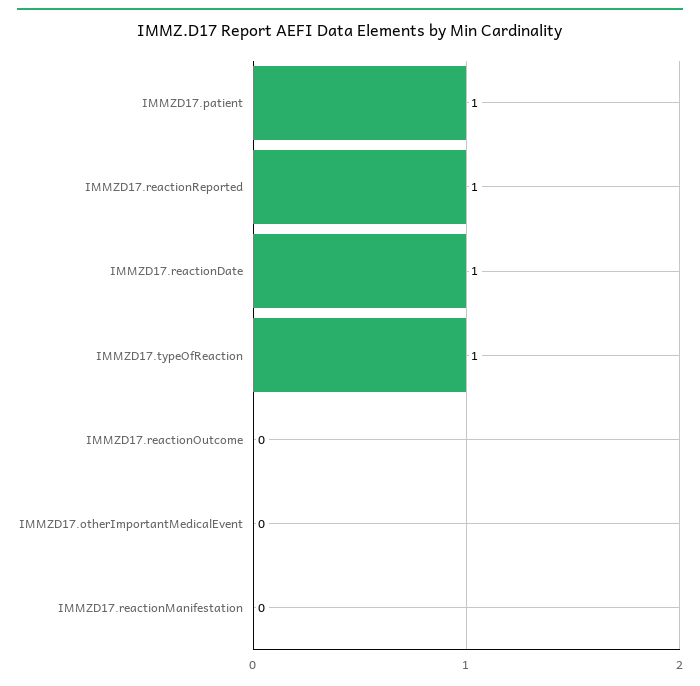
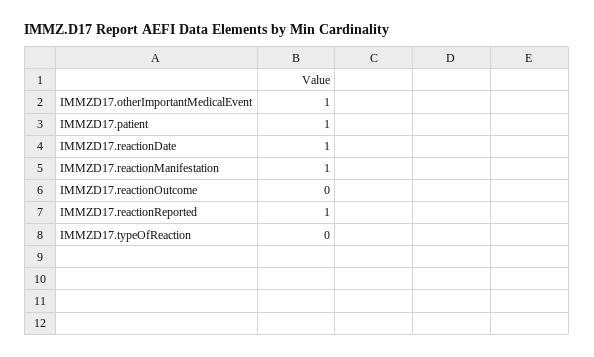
  {
    "IMMZD17.patient": 1,
    "IMMZD17.reactionReported": 1,
    "IMMZD17.reactionDate": 1,
-   "IMMZD17.typeOfReaction": 1,
+   "IMMZD17.typeOfReaction": 0,
    "IMMZD17.reactionOutcome": 0,
-   "IMMZD17.otherImportantMedicalEvent": 0,
+   "IMMZD17.otherImportantMedicalEvent": 1,
-   "IMMZD17.reactionManifestation": 0
+   "IMMZD17.reactionManifestation": 1
  }

